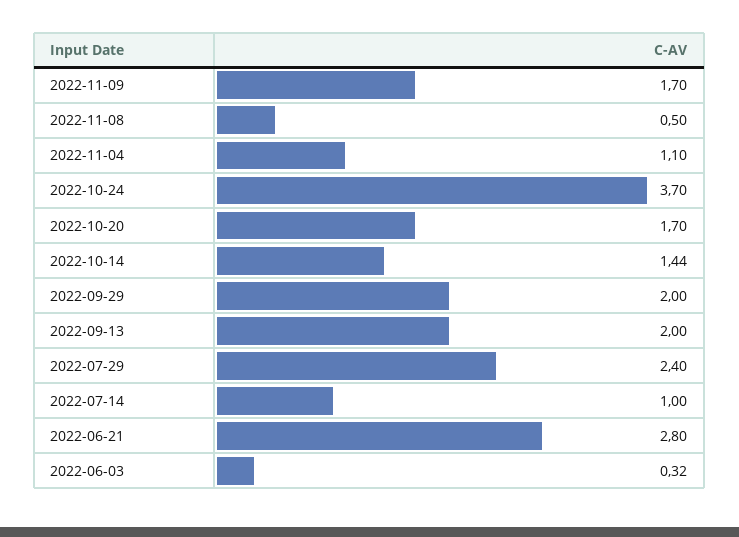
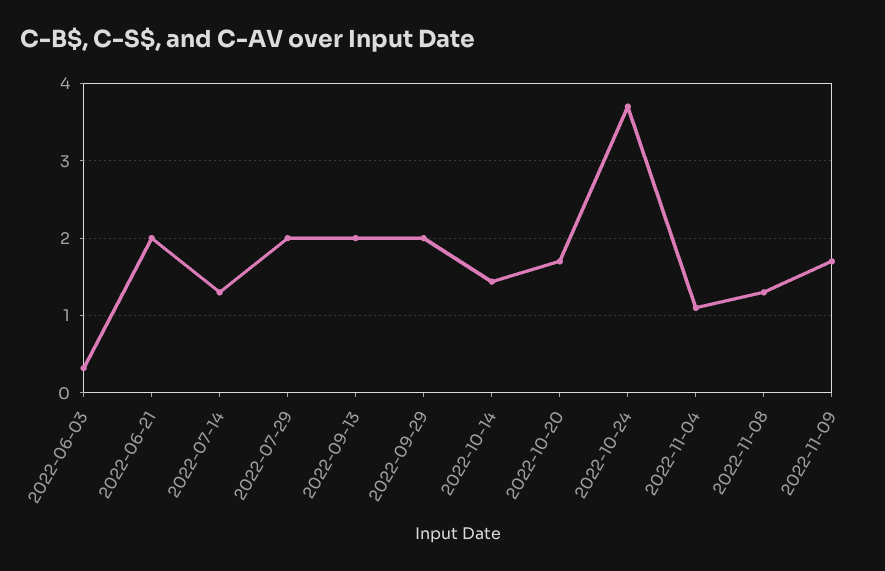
  {
    "2022-11-09": 1.7,
-   "2022-11-08": 0.5,
+   "2022-11-08": 1.3,
    "2022-11-04": 1.1,
    "2022-10-24": 3.7,
    "2022-10-20": 1.7,
    "2022-10-14": 1.44,
    "2022-09-29": 2,
    "2022-09-13": 2,
-   "2022-07-29": 2.4,
+   "2022-07-29": 2,
-   "2022-07-14": 1,
+   "2022-07-14": 1.3,
-   "2022-06-21": 2.8,
+   "2022-06-21": 2,
    "2022-06-03": 0.32
  }

